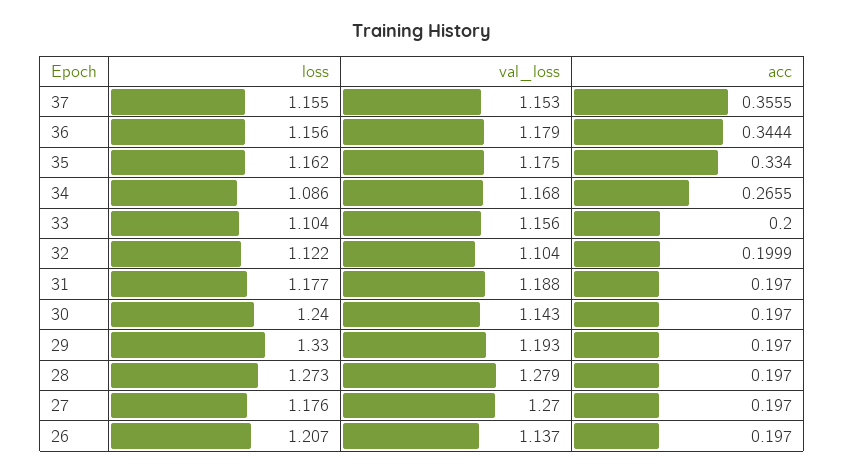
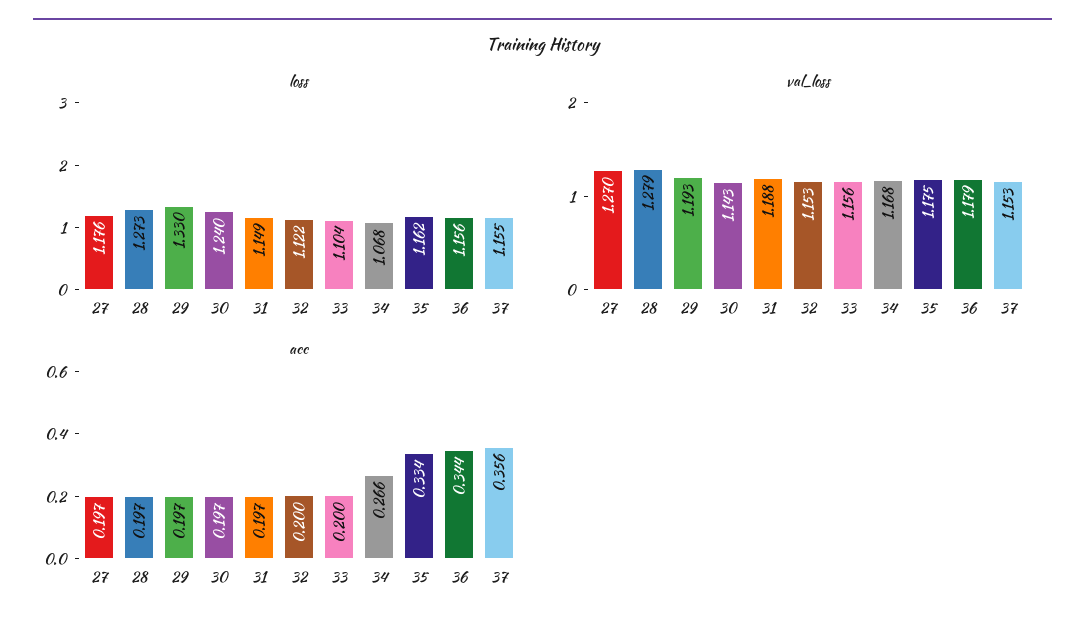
  {
    "loss": {
      "37": 1.155,
      "36": 1.156,
      "35": 1.162,
-     "34": 1.086,
+     "34": 1.068,
      "33": 1.104,
      "32": 1.122,
-     "31": 1.177,
+     "31": 1.149,
      "30": 1.24,
      "29": 1.33,
      "28": 1.273,
-     "27": 1.176,
+     "27": 1.176
-     "26": 1.207
    },
    "val_loss": {
      "37": 1.153,
      "36": 1.179,
      "35": 1.175,
      "34": 1.168,
      "33": 1.156,
-     "32": 1.104,
+     "32": 1.153,
      "31": 1.188,
      "30": 1.143,
      "29": 1.193,
      "28": 1.279,
-     "27": 1.27,
+     "27": 1.27
-     "26": 1.137
    },
    "acc": {
      "37": 0.3555,
      "36": 0.3444,
      "35": 0.334,
      "34": 0.2655,
      "33": 0.2,
      "32": 0.1999,
      "31": 0.197,
      "30": 0.197,
      "29": 0.197,
      "28": 0.197,
-     "27": 0.197,
+     "27": 0.197
-     "26": 0.197
    }
  }

